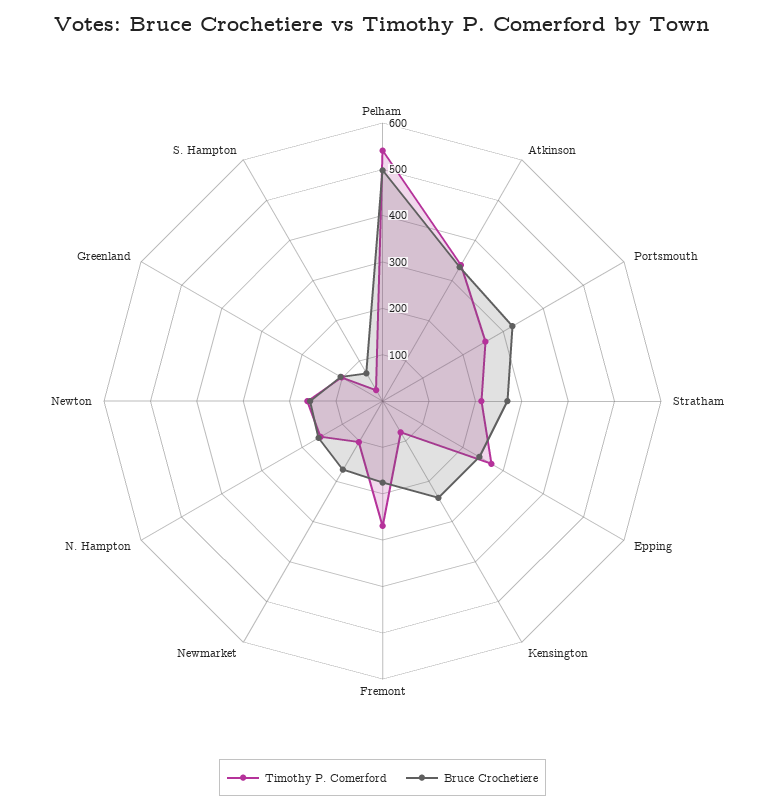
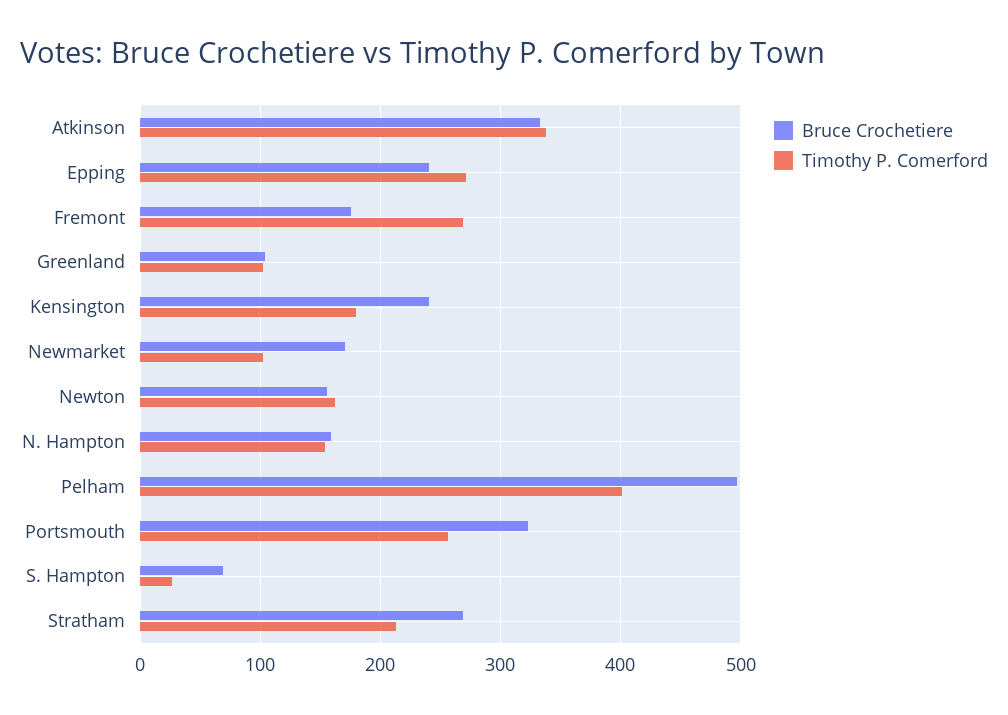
  {
    "Timothy P. Comerford": {
-     "Pelham": 540,
+     "Pelham": 400,
      "Atkinson": 340,
      "Portsmouth": 260,
      "Stratham": 210,
      "Epping": 270,
-     "Kensington": 80,
+     "Kensington": 180,
      "Fremont": 270,
      "Newmarket": 100,
      "N. Hampton": 150,
      "Newton": 160,
      "Greenland": 100,
      "S. Hampton": 30
    },
    "Bruce Crochetiere": {
      "Pelham": 500,
      "Atkinson": 330,
      "Portsmouth": 320,
      "Stratham": 270,
      "Epping": 240,
      "Kensington": 240,
      "Fremont": 180,
      "Newmarket": 170,
      "N. Hampton": 160,
      "Newton": 160,
      "Greenland": 100,
      "S. Hampton": 70
    }
  }

